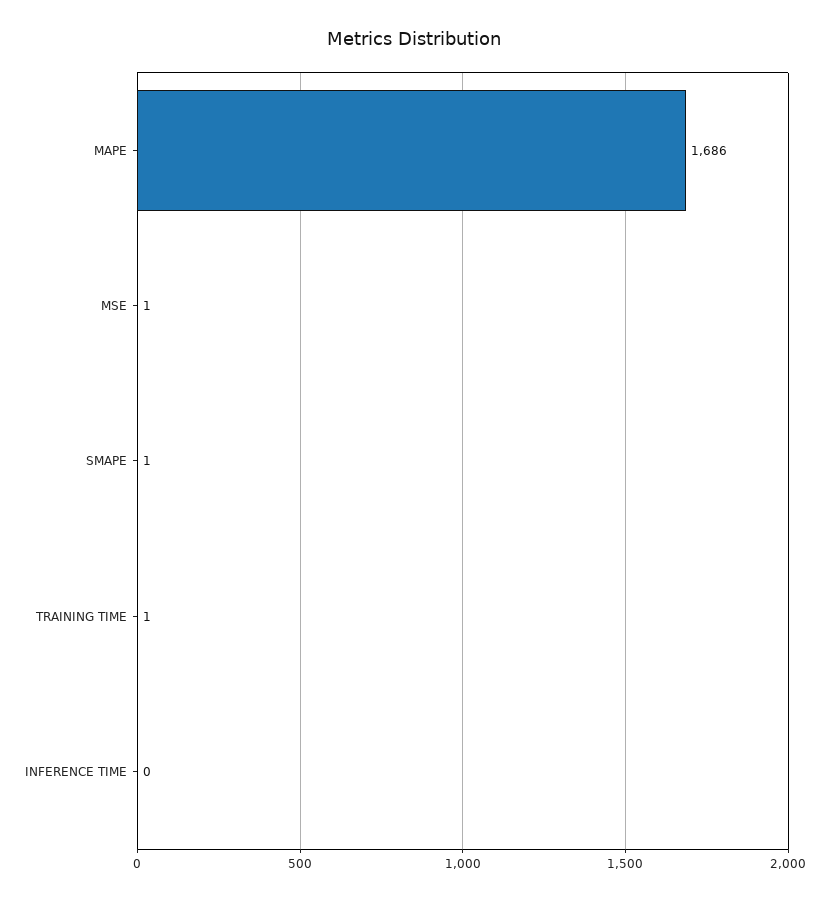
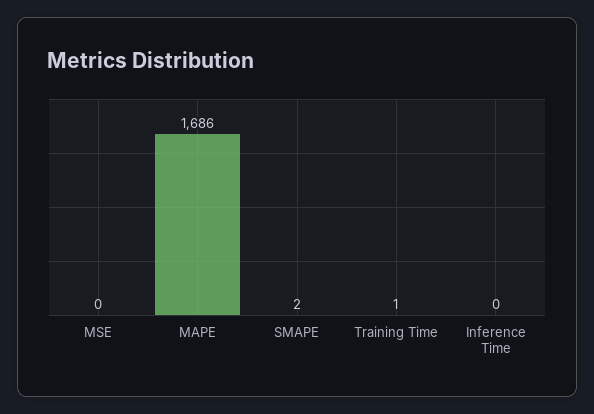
  {
    "MAPE": 1686,
-   "MSE": 1,
+   "MSE": 0,
-   "SMAPE": 1,
+   "SMAPE": 2,
    "TRAINING TIME": 1,
    "INFERENCE TIME": 0
  }

